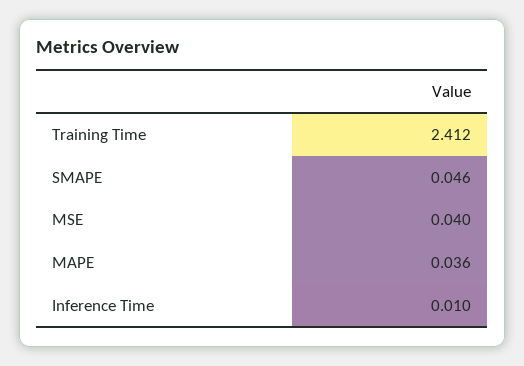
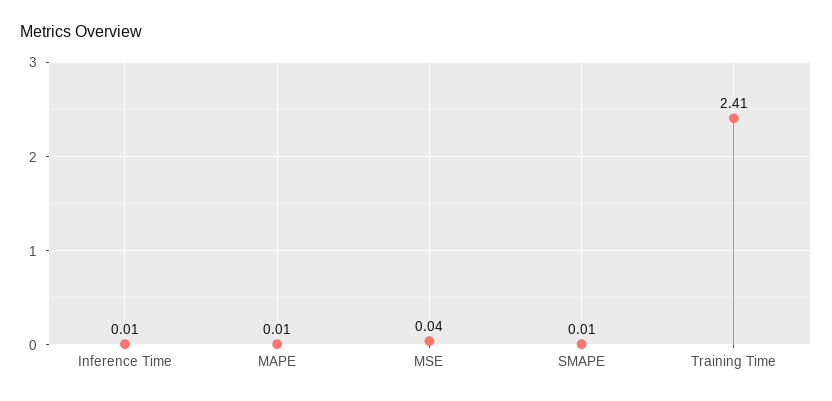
  {
    "Training Time": 2.412,
-   "SMAPE": 0.046,
+   "SMAPE": 0.01,
    "MSE": 0.04,
-   "MAPE": 0.036,
+   "MAPE": 0.01,
    "Inference Time": 0.01
  }

